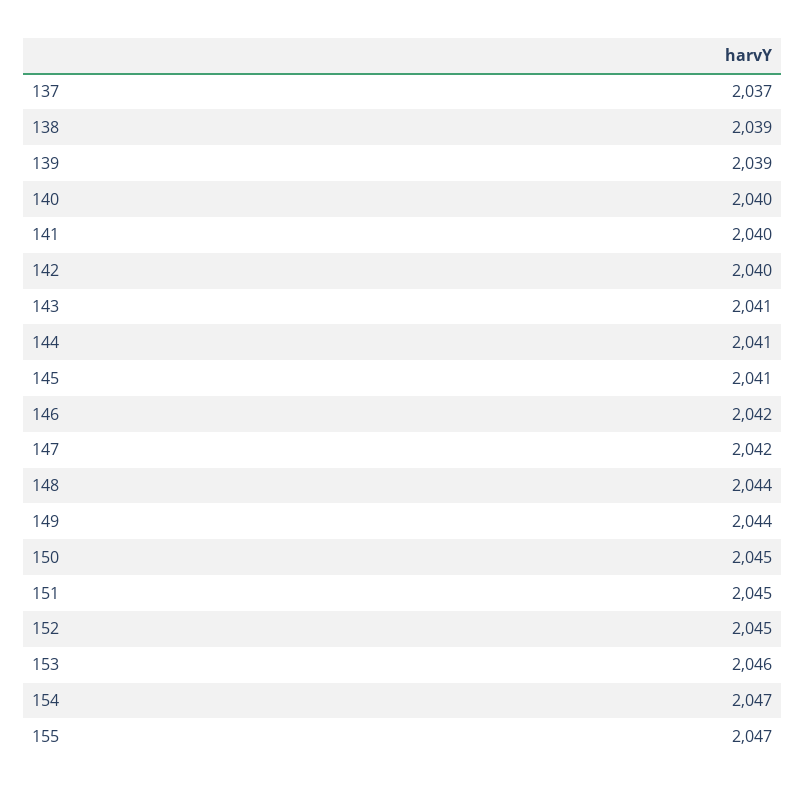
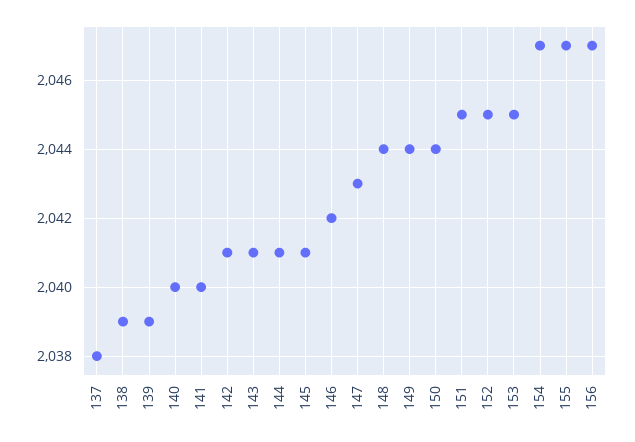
  {
-   "137": 2037,
+   "137": 2038,
    "138": 2039,
    "139": 2039,
    "140": 2040,
    "141": 2040,
-   "142": 2040,
+   "142": 2041,
    "143": 2041,
    "144": 2041,
    "145": 2041,
    "146": 2042,
-   "147": 2042,
+   "147": 2043,
    "148": 2044,
    "149": 2044,
-   "150": 2045,
+   "150": 2044,
    "151": 2045,
    "152": 2045,
-   "153": 2046,
+   "153": 2045,
    "154": 2047,
-   "155": 2047
+   "155": 2047,
+   "156": 2047
  }

